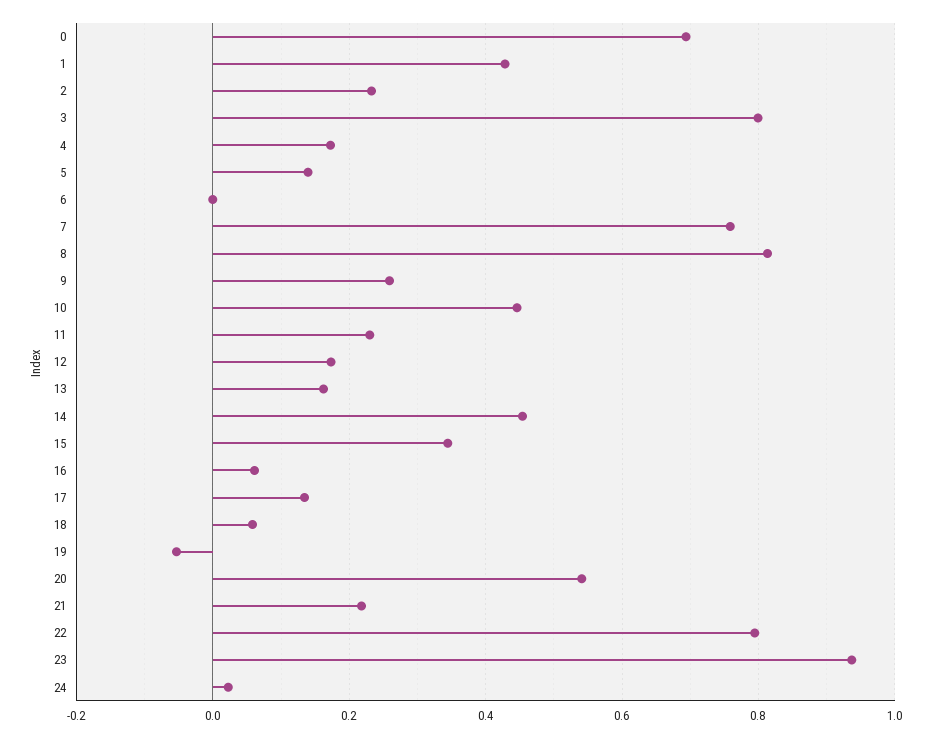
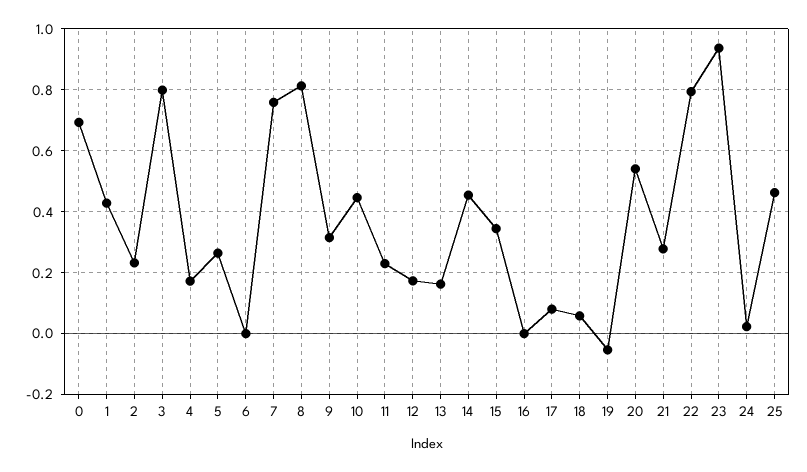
  {
    "0": 0.7,
    "1": 0.42,
    "2": 0.24,
    "3": 0.8,
    "4": 0.18,
-   "5": 0.14,
+   "5": 0.26,
    "6": 0,
    "7": 0.76,
    "8": 0.82,
-   "9": 0.26,
+   "9": 0.32,
    "10": 0.44,
    "11": 0.24,
    "12": 0.18,
    "13": 0.16,
    "14": 0.46,
    "15": 0.34,
-   "16": 0.06,
+   "16": 0,
-   "17": 0.14,
+   "17": 0.08,
    "18": 0.06,
    "19": -0.06,
    "20": 0.54,
-   "21": 0.22,
+   "21": 0.28,
    "22": 0.8,
    "23": 0.94,
-   "24": 0.02
+   "24": 0.02,
+   "25": 0.46
  }

